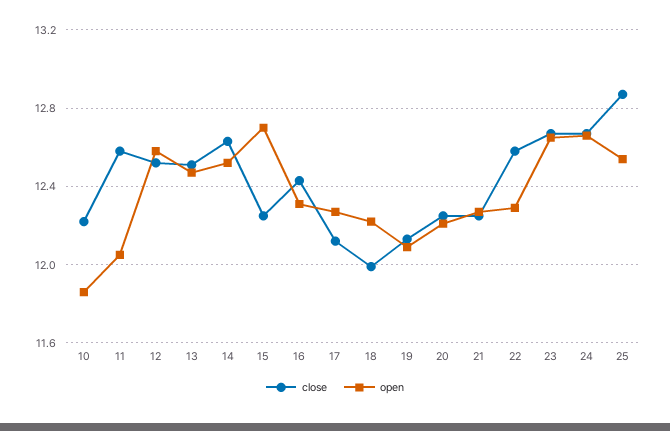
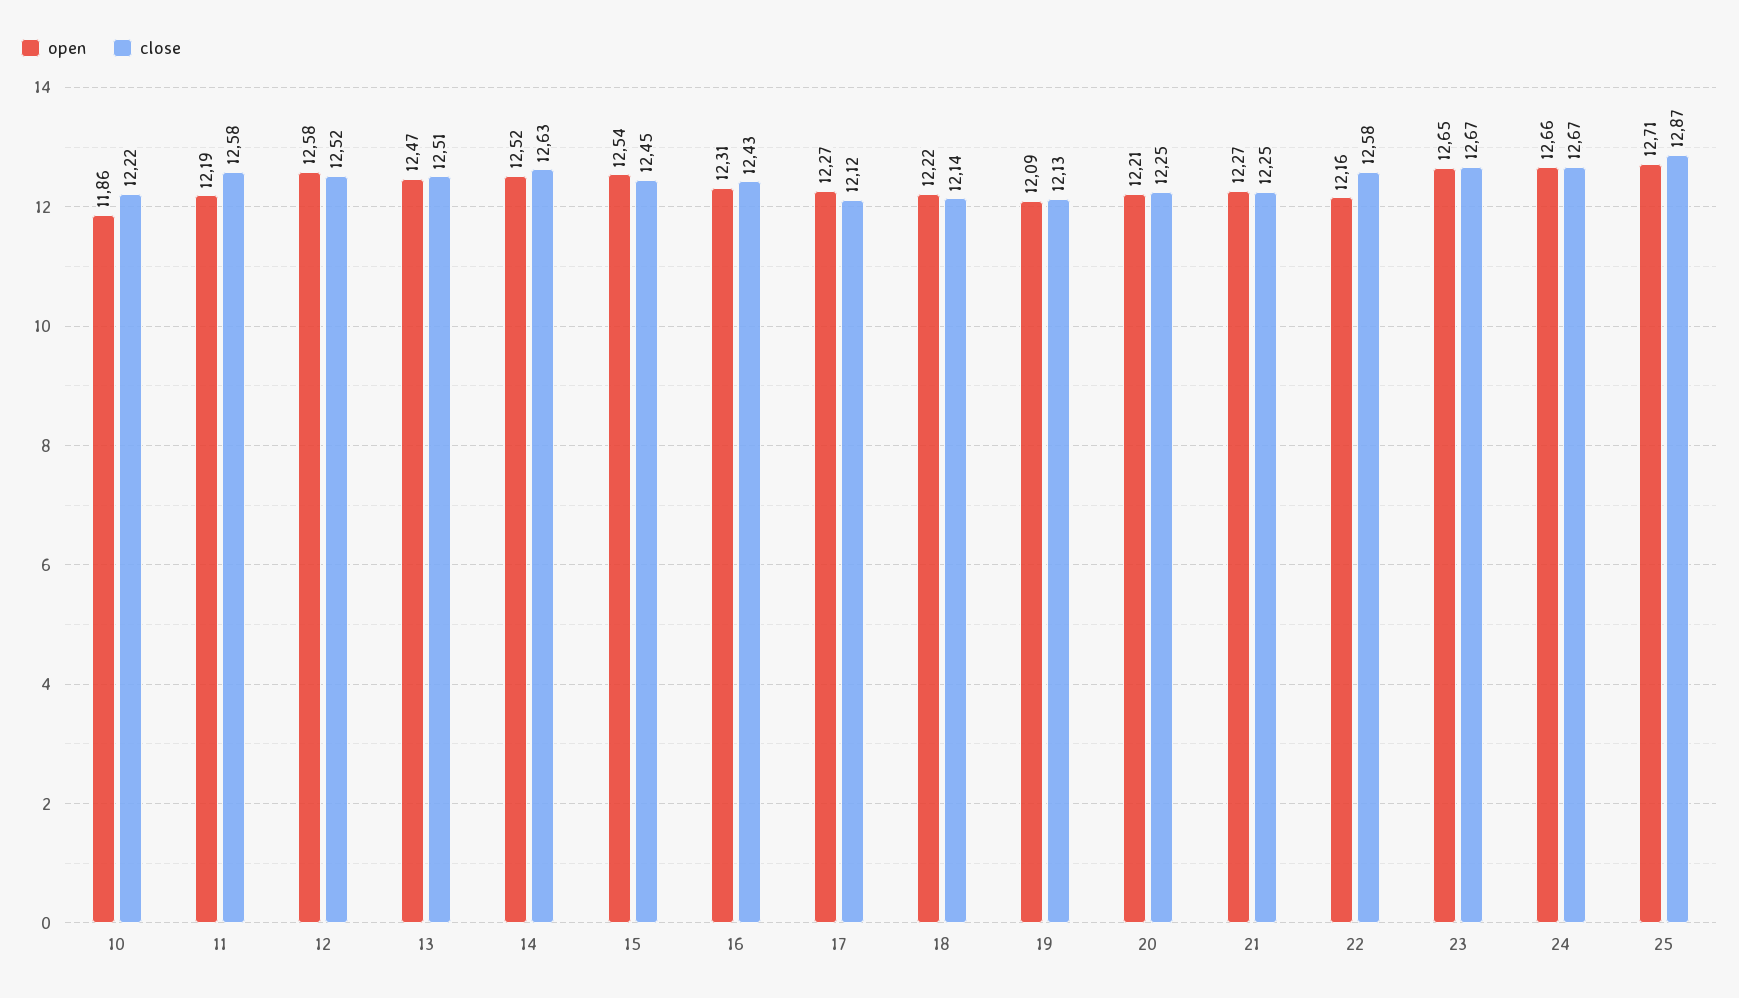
  {
    "close": {
      "10": 12.22,
      "11": 12.58,
      "12": 12.52,
      "13": 12.51,
      "14": 12.63,
-     "15": 12.25,
+     "15": 12.45,
      "16": 12.43,
      "17": 12.12,
-     "18": 12,
+     "18": 12.14,
      "19": 12.13,
      "20": 12.25,
      "21": 12.25,
      "22": 12.58,
      "23": 12.67,
      "24": 12.67,
      "25": 12.87
    },
    "open": {
      "10": 11.86,
-     "11": 12.05,
+     "11": 12.19,
      "12": 12.58,
      "13": 12.47,
      "14": 12.52,
-     "15": 12.7,
+     "15": 12.54,
      "16": 12.31,
      "17": 12.27,
      "18": 12.22,
      "19": 12.09,
      "20": 12.21,
      "21": 12.27,
-     "22": 12.3,
+     "22": 12.16,
      "23": 12.65,
      "24": 12.66,
-     "25": 12.55
+     "25": 12.71
    }
  }

